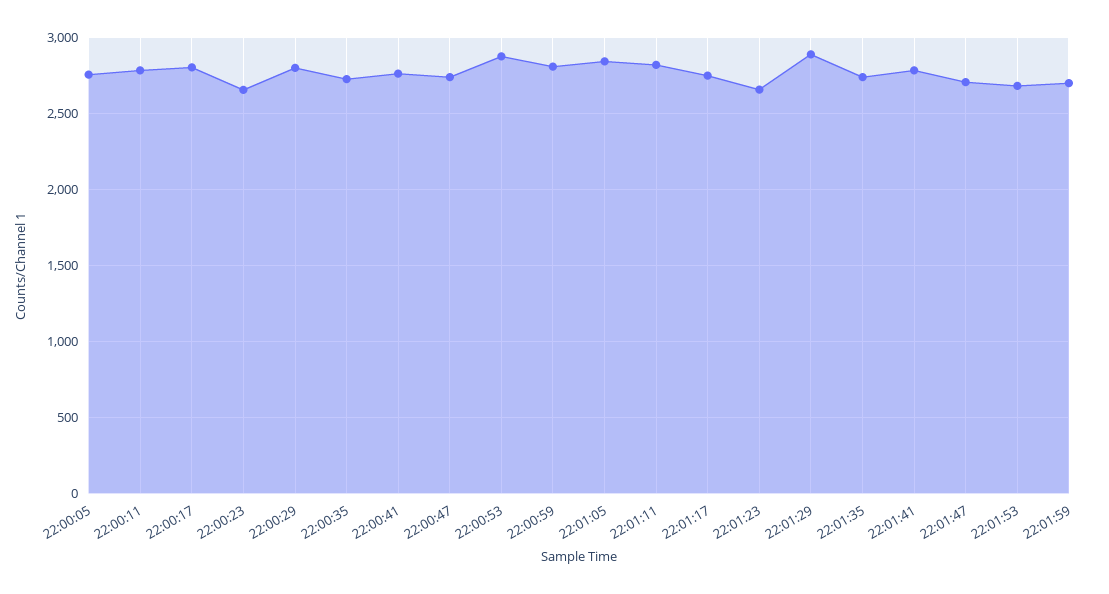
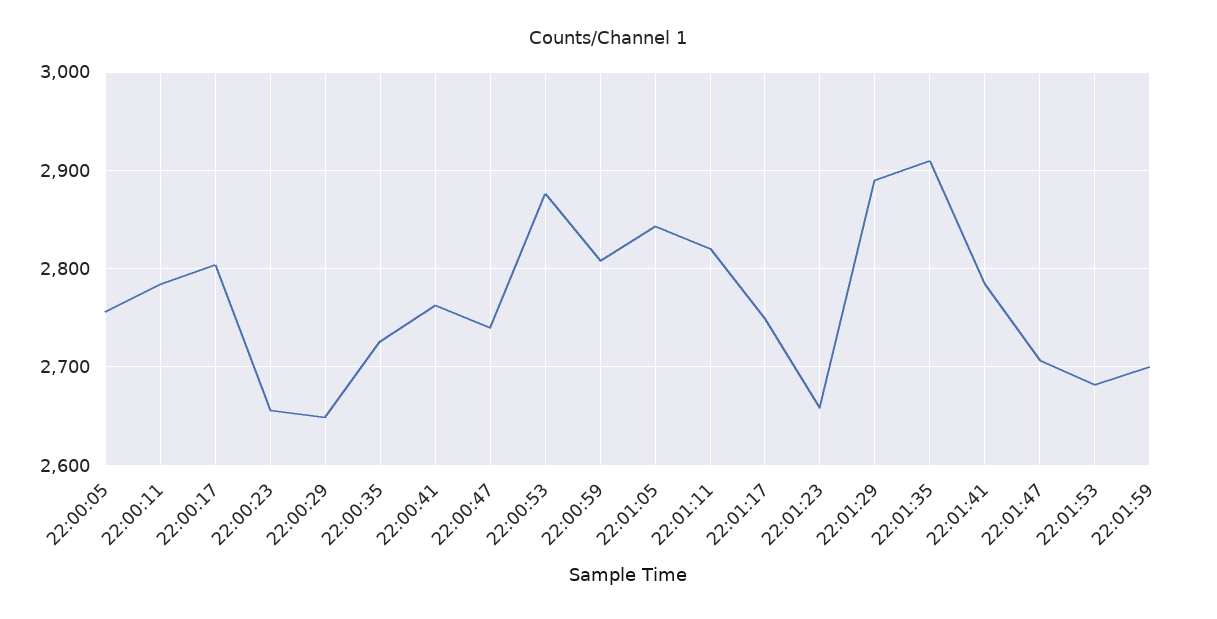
  {
    "22:00:05": 2760,
    "22:00:11": 2780,
    "22:00:17": 2800,
    "22:00:23": 2660,
-   "22:00:29": 2800,
+   "22:00:29": 2650,
    "22:00:35": 2730,
    "22:00:41": 2760,
    "22:00:47": 2740,
    "22:00:53": 2880,
    "22:00:59": 2810,
    "22:01:05": 2840,
    "22:01:11": 2820,
    "22:01:17": 2750,
    "22:01:23": 2660,
    "22:01:29": 2890,
-   "22:01:35": 2750,
+   "22:01:35": 2910,
    "22:01:41": 2780,
    "22:01:47": 2710,
    "22:01:53": 2680,
    "22:01:59": 2700
  }

